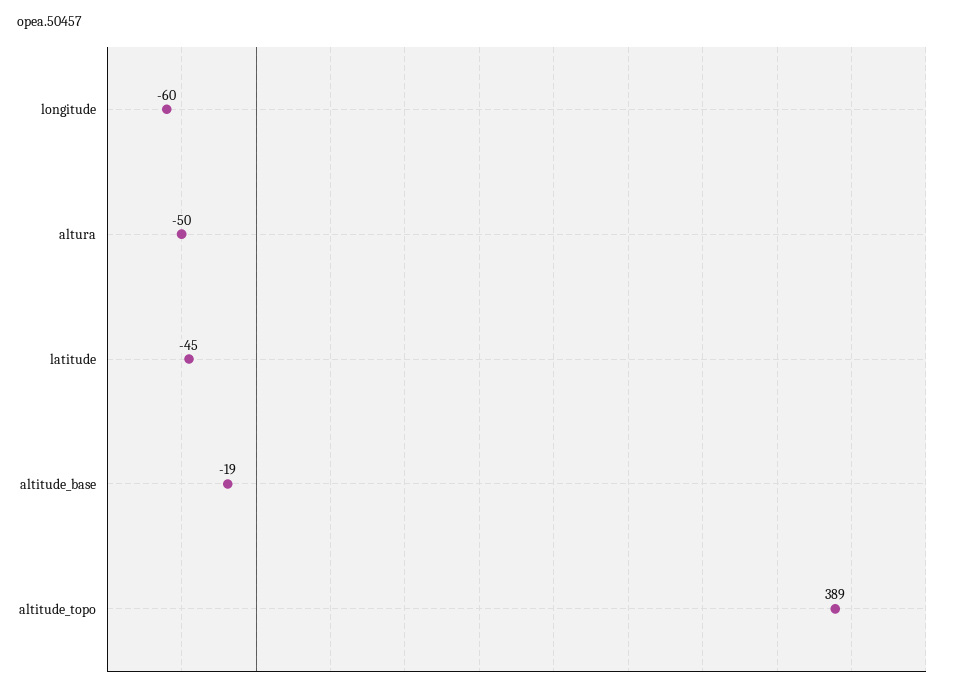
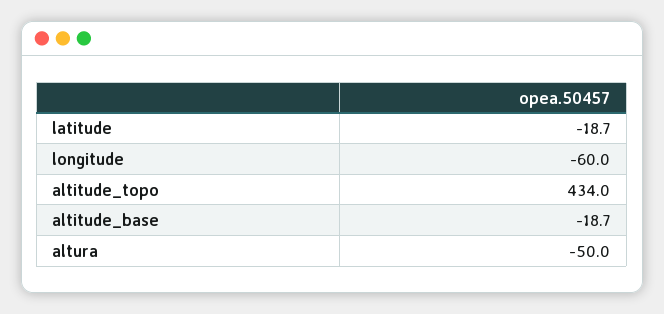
  {
    "longitude": -60,
    "altura": -50,
-   "latitude": -45,
+   "latitude": -18.7,
    "altitude_base": -18.7,
-   "altitude_topo": 389
+   "altitude_topo": 434
  }

